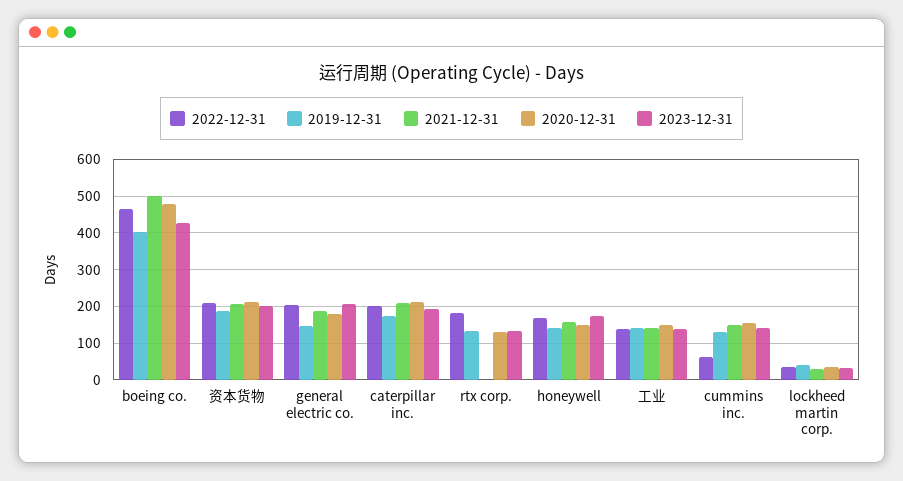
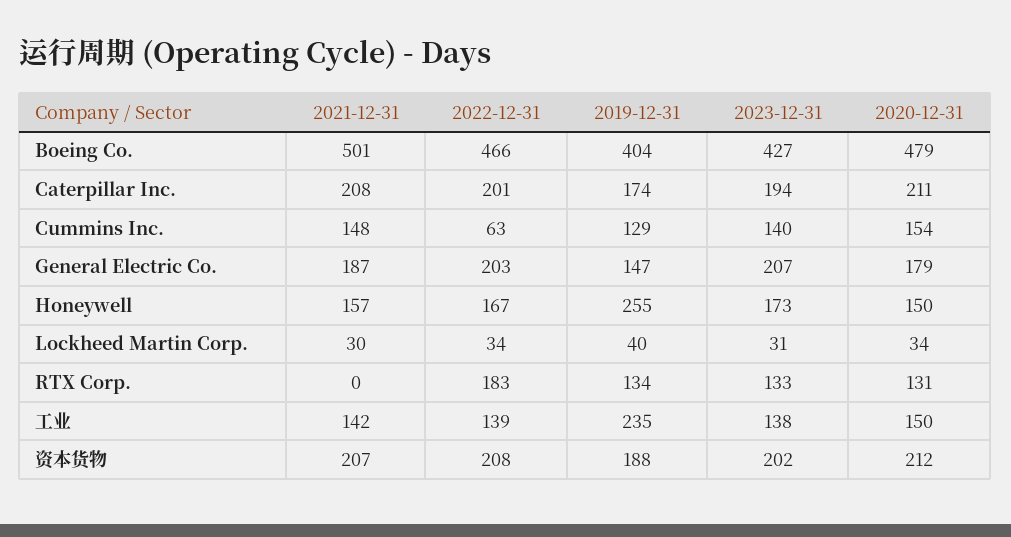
  {
    "2022-12-31": {
      "boeing co.": 466,
      "资本货物": 208,
      "general electric co.": 203,
      "caterpillar inc.": 201,
      "rtx corp.": 183,
      "honeywell": 167,
      "工业": 139,
      "cummins inc.": 63,
      "lockheed martin corp.": 34
    },
    "2019-12-31": {
      "boeing co.": 404,
      "资本货物": 188,
      "general electric co.": 147,
      "caterpillar inc.": 174,
      "rtx corp.": 134,
-     "honeywell": 140,
+     "honeywell": 255,
-     "工业": 140,
+     "工业": 235,
      "cummins inc.": 129,
      "lockheed martin corp.": 40
    },
    "2021-12-31": {
      "boeing co.": 501,
      "资本货物": 207,
      "general electric co.": 187,
      "caterpillar inc.": 208,
      "rtx corp.": 0,
      "honeywell": 157,
      "工业": 142,
      "cummins inc.": 148,
      "lockheed martin corp.": 30
    },
    "2020-12-31": {
      "boeing co.": 479,
      "资本货物": 212,
      "general electric co.": 179,
      "caterpillar inc.": 211,
      "rtx corp.": 131,
      "honeywell": 150,
      "工业": 150,
      "cummins inc.": 154,
      "lockheed martin corp.": 34
    },
    "2023-12-31": {
      "boeing co.": 427,
      "资本货物": 202,
      "general electric co.": 207,
      "caterpillar inc.": 194,
      "rtx corp.": 133,
      "honeywell": 173,
      "工业": 138,
      "cummins inc.": 140,
      "lockheed martin corp.": 31
    }
  }

